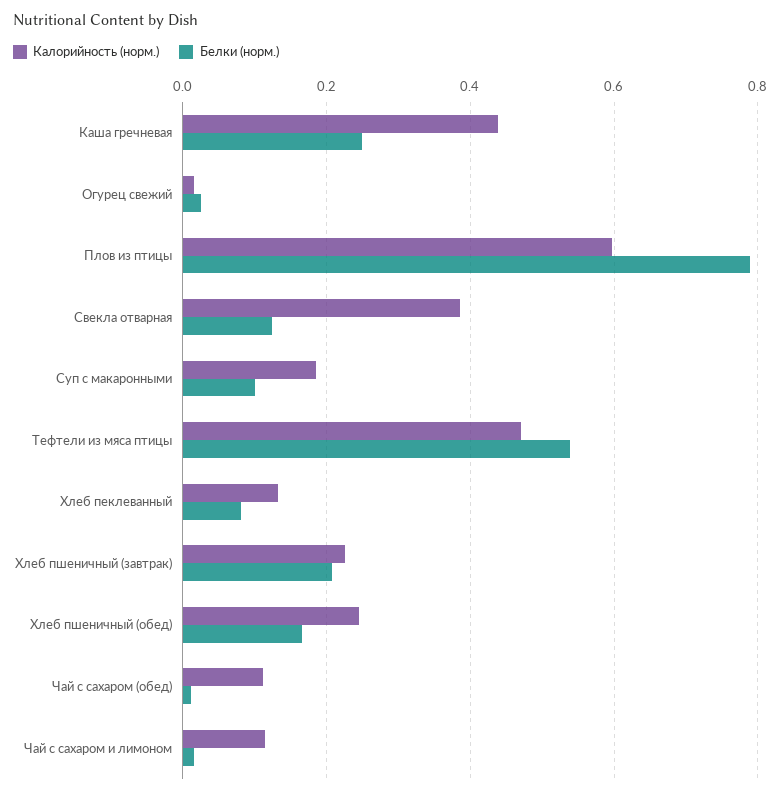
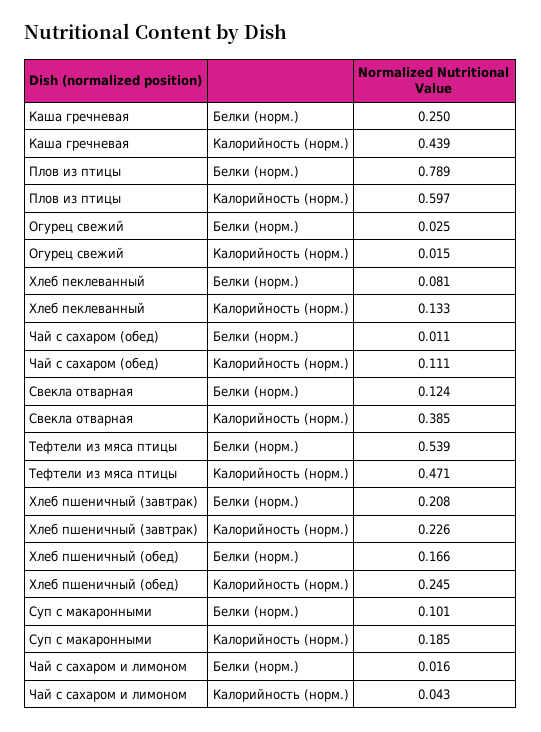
  {
    "Калорийность (норм.)": {
      "Каша гречневая": 0.439,
      "Огурец свежий": 0.015,
      "Плов из птицы": 0.597,
      "Свекла отварная": 0.385,
      "Суп с макаронными": 0.185,
      "Тефтели из мяса птицы": 0.471,
      "Хлеб пеклеванный": 0.133,
      "Хлеб пшеничный (завтрак)": 0.226,
      "Хлеб пшеничный (обед)": 0.245,
      "Чай с сахаром (обед)": 0.111,
-     "Чай с сахаром и лимоном": 0.12
+     "Чай с сахаром и лимоном": 0.043
    },
    "Белки (норм.)": {
      "Каша гречневая": 0.25,
      "Огурец свежий": 0.025,
      "Плов из птицы": 0.789,
      "Свекла отварная": 0.124,
      "Суп с макаронными": 0.101,
      "Тефтели из мяса птицы": 0.539,
      "Хлеб пеклеванный": 0.081,
      "Хлеб пшеничный (завтрак)": 0.208,
      "Хлеб пшеничный (обед)": 0.166,
      "Чай с сахаром (обед)": 0.011,
      "Чай с сахаром и лимоном": 0.016
    }
  }

